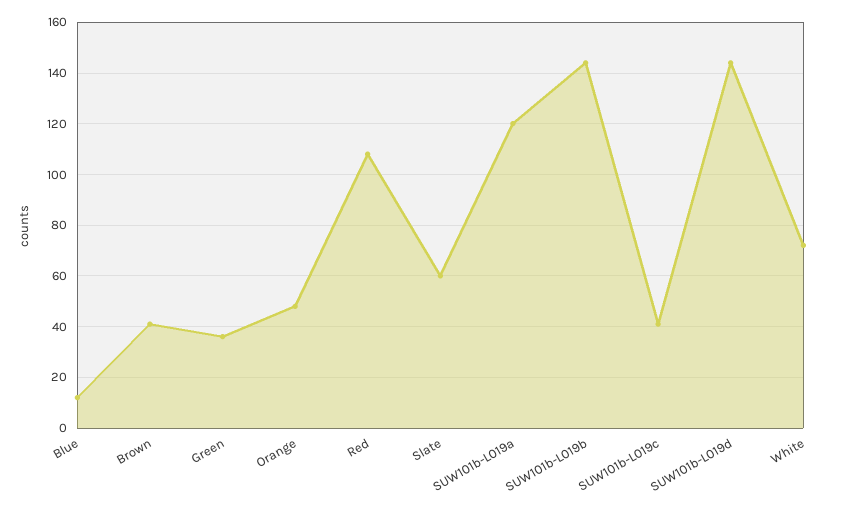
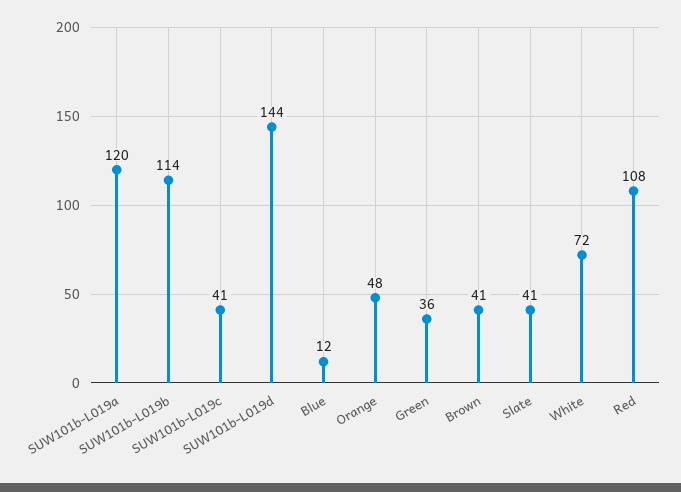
  {
    "Blue": 12,
    "Brown": 41,
    "Green": 36,
    "Orange": 48,
    "Red": 108,
-   "Slate": 60,
+   "Slate": 41,
    "SUW101b-L019a": 120,
-   "SUW101b-L019b": 145,
+   "SUW101b-L019b": 114,
    "SUW101b-L019c": 41,
    "SUW101b-L019d": 144,
    "White": 72
  }

